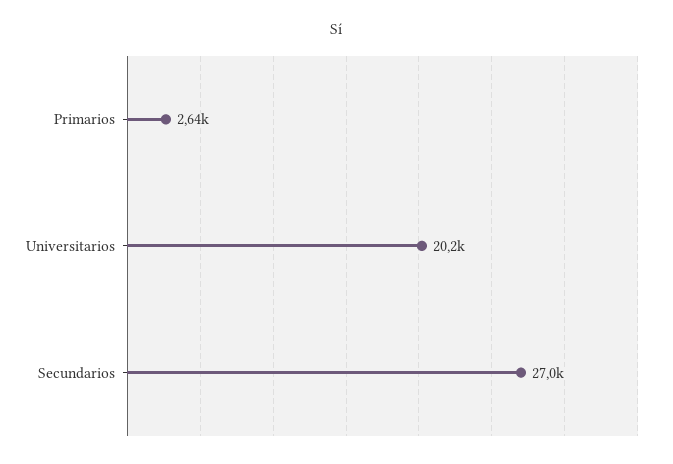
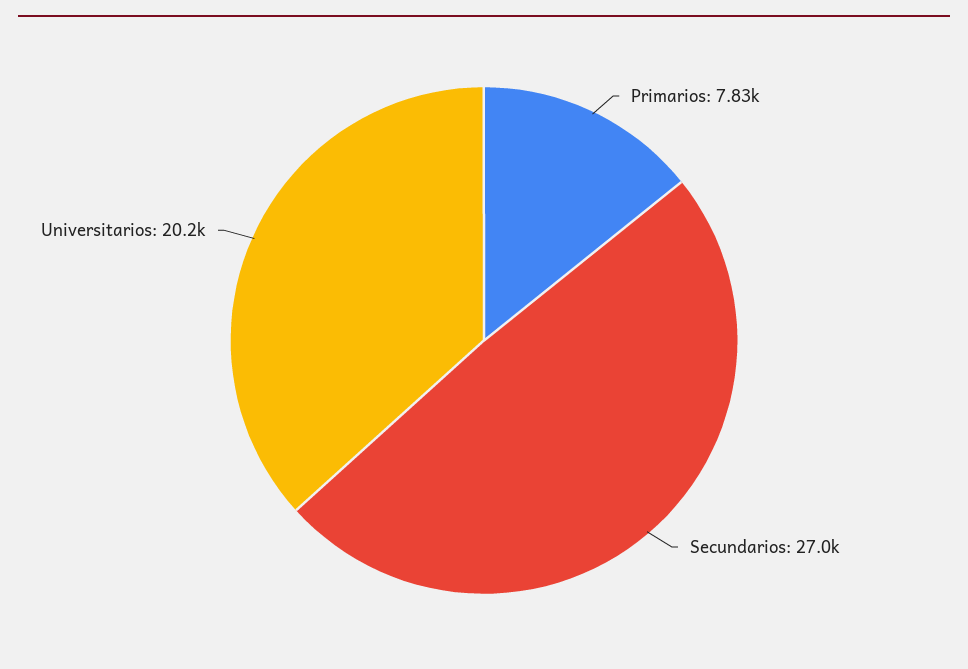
  {
-   "Primarios": 2640,
+   "Primarios": 7830,
    "Universitarios": 20200,
    "Secundarios": 27000
  }

